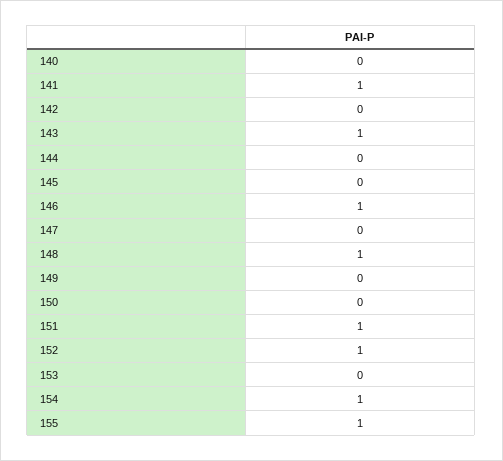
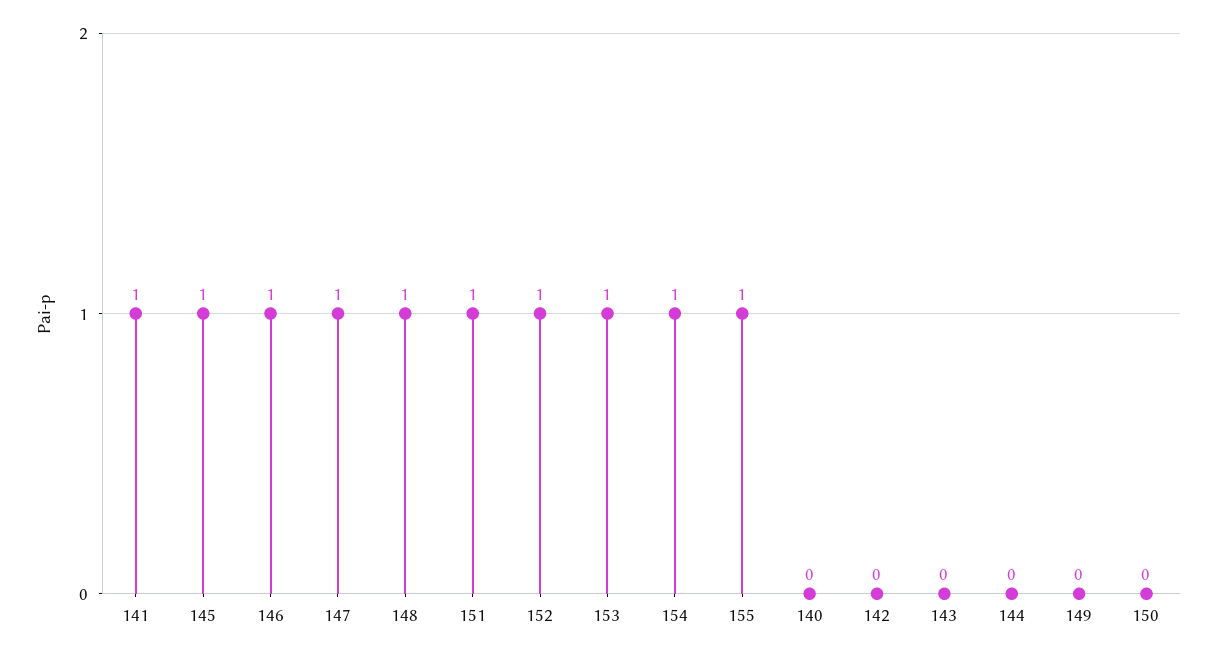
  {
    "140": 0,
    "141": 1,
    "142": 0,
-   "143": 1,
+   "143": 0,
    "144": 0,
-   "145": 0,
+   "145": 1,
    "146": 1,
-   "147": 0,
+   "147": 1,
    "148": 1,
    "149": 0,
    "150": 0,
    "151": 1,
    "152": 1,
-   "153": 0,
+   "153": 1,
    "154": 1,
    "155": 1
  }

